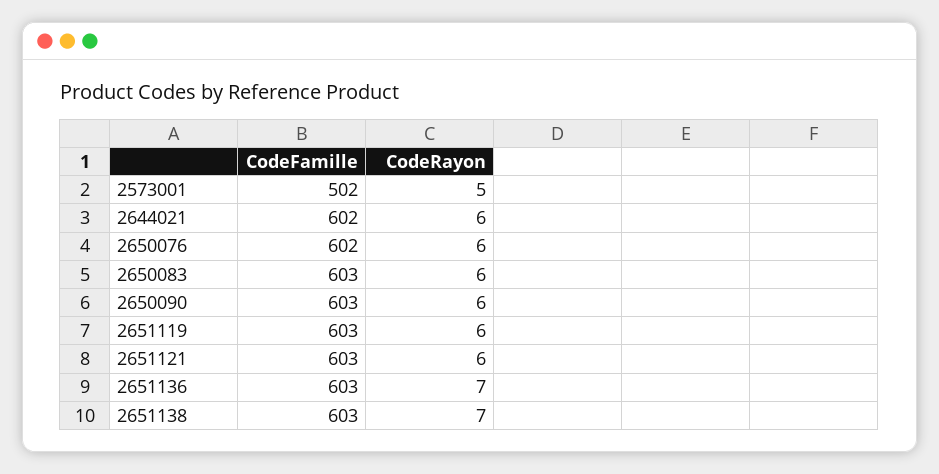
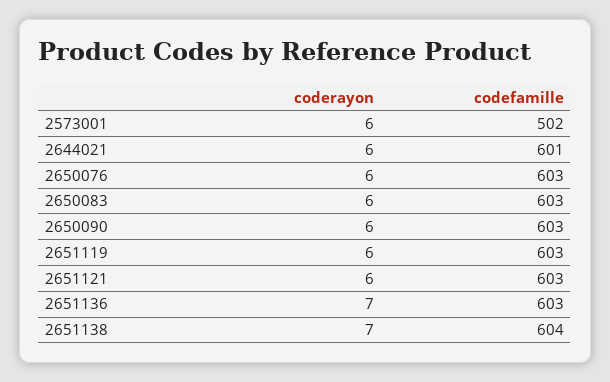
  {
    "CodeFamille": {
      "2573001": 502,
-     "2644021": 602,
+     "2644021": 601,
-     "2650076": 602,
+     "2650076": 603,
      "2650083": 603,
      "2650090": 603,
      "2651119": 603,
      "2651121": 603,
      "2651136": 603,
-     "2651138": 603
+     "2651138": 604
    },
    "CodeRayon": {
-     "2573001": 5,
+     "2573001": 6,
      "2644021": 6,
      "2650076": 6,
      "2650083": 6,
      "2650090": 6,
      "2651119": 6,
      "2651121": 6,
      "2651136": 7,
      "2651138": 7
    }
  }

